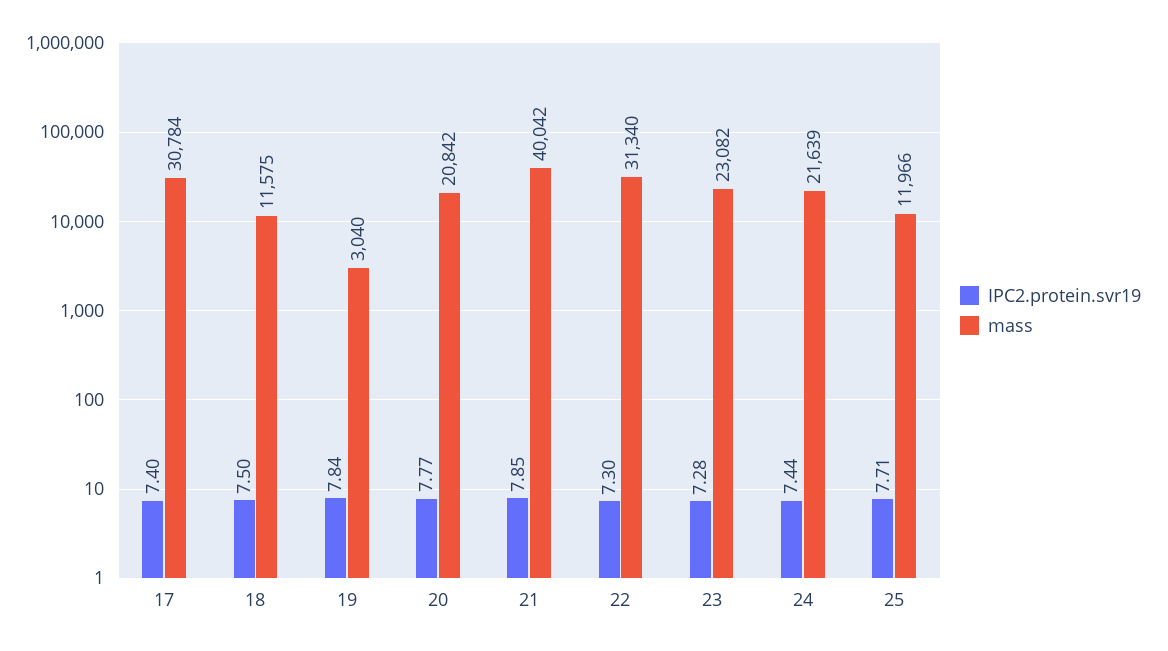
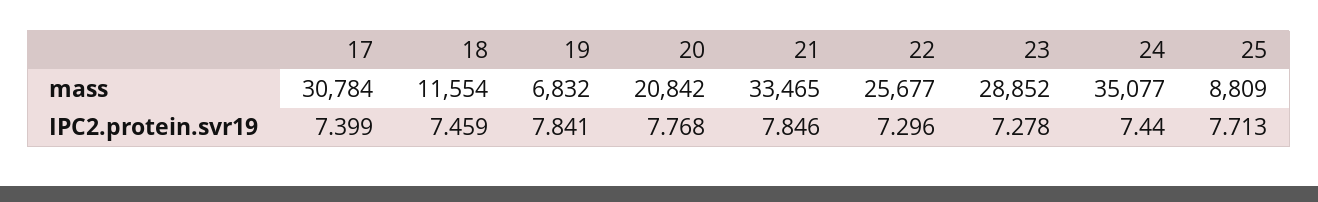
  {
    "IPC2.protein.svr19": {
      "17": 7.399,
-     "18": 7.5,
+     "18": 7.459,
      "19": 7.841,
      "20": 7.768,
      "21": 7.846,
      "22": 7.296,
      "23": 7.278,
      "24": 7.44,
      "25": 7.713
    },
    "mass": {
      "17": 30784,
-     "18": 11575,
+     "18": 11554,
-     "19": 3040,
+     "19": 6832,
      "20": 20842,
-     "21": 40042,
+     "21": 33465,
-     "22": 31340,
+     "22": 25677,
-     "23": 23082,
+     "23": 28852,
-     "24": 21639,
+     "24": 35077,
-     "25": 11966
+     "25": 8809
    }
  }

